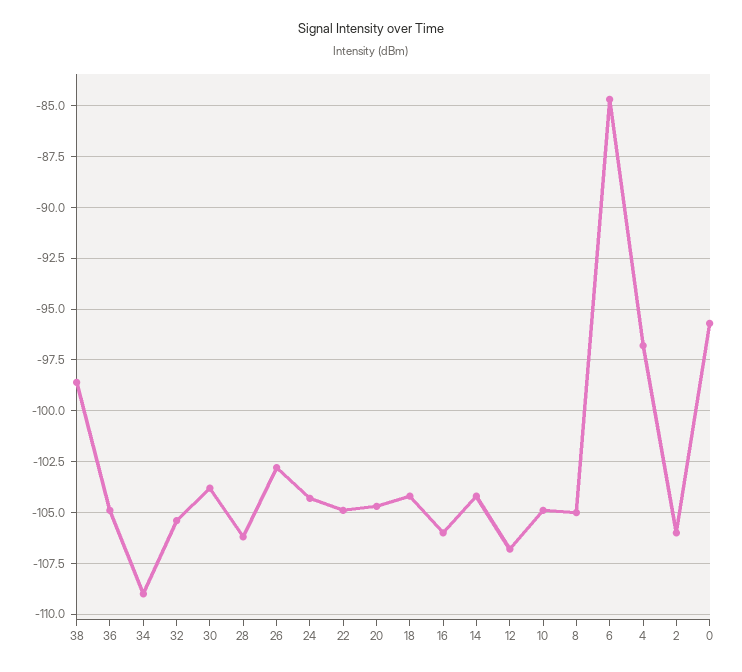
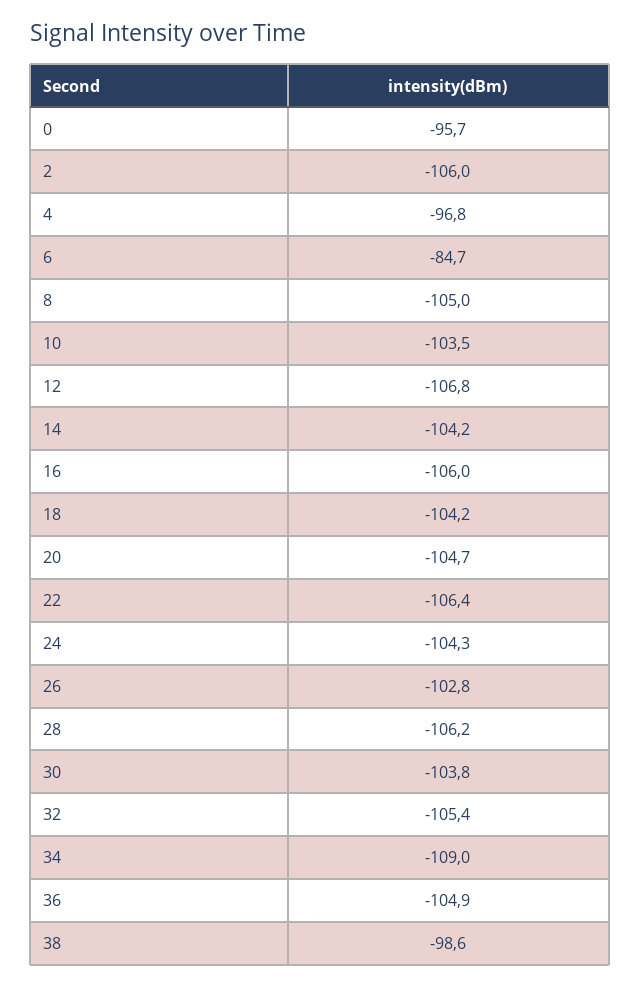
  {
    "38": -98.6,
    "36": -104.9,
    "34": -109,
    "32": -105.4,
    "30": -103.8,
    "28": -106.2,
    "26": -102.8,
    "24": -104.3,
-   "22": -105,
+   "22": -106.4,
    "20": -104.7,
    "18": -104.2,
    "16": -106,
    "14": -104.2,
    "12": -106.8,
-   "10": -105,
+   "10": -103.5,
    "8": -105,
    "6": -84.7,
    "4": -96.8,
    "2": -106,
    "0": -95.7
  }

